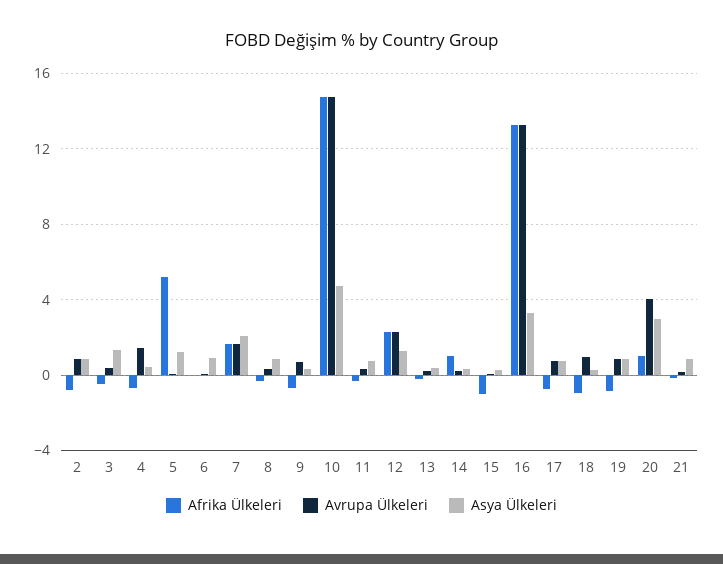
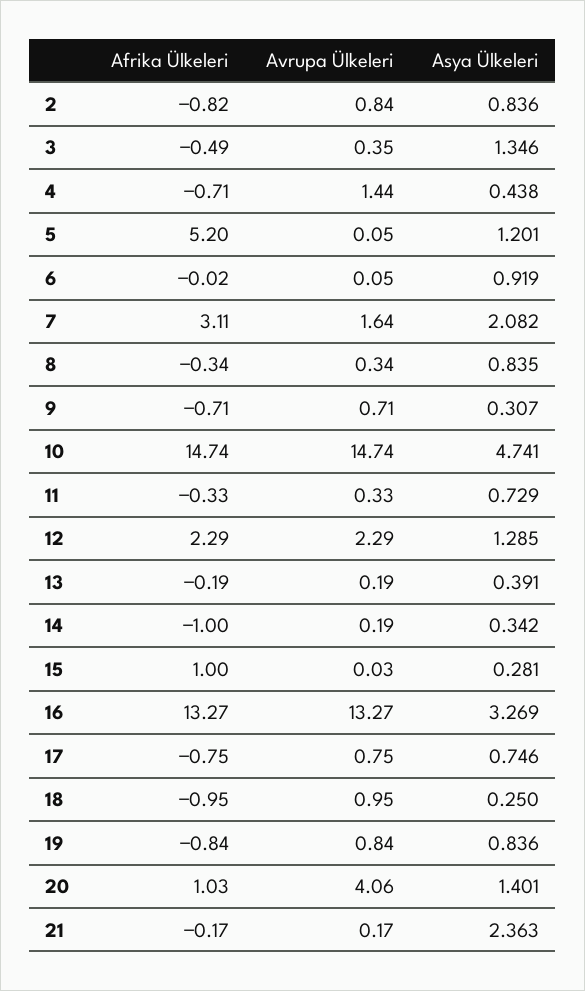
  {
    "Afrika Ülkeleri": {
      "2": -0.82,
      "3": -0.49,
      "4": -0.71,
      "5": 5.2,
      "6": -0.02,
-     "7": 1.5,
+     "7": 3.11,
      "8": -0.34,
      "9": -0.71,
      "10": 14.74,
      "11": -0.33,
      "12": 2.29,
      "13": -0.19,
-     "14": 1,
+     "14": -1,
-     "15": -1,
+     "15": 1,
      "16": 13.27,
      "17": -0.75,
      "18": -0.95,
      "19": -0.84,
      "20": 1.03,
      "21": -0.17
    },
    "Avrupa Ülkeleri": {
      "2": 0.84,
      "3": 0.35,
      "4": 1.44,
      "5": 0.05,
      "6": 0.05,
      "7": 1.64,
      "8": 0.34,
      "9": 0.71,
      "10": 14.74,
      "11": 0.33,
      "12": 2.29,
      "13": 0.19,
      "14": 0.19,
      "15": 0.03,
      "16": 13.27,
      "17": 0.75,
      "18": 0.95,
      "19": 0.84,
      "20": 4.06,
      "21": 0.17
    },
    "Asya Ülkeleri": {
      "2": 0.836,
      "3": 1.346,
      "4": 0.438,
      "5": 1.201,
      "6": 0.919,
      "7": 2.082,
      "8": 0.835,
      "9": 0.307,
      "10": 4.741,
      "11": 0.729,
      "12": 1.285,
      "13": 0.391,
      "14": 0.342,
      "15": 0.281,
      "16": 3.269,
      "17": 0.746,
      "18": 0.25,
      "19": 0.836,
-     "20": 3,
+     "20": 1.401,
-     "21": 1
+     "21": 2.363
    }
  }

